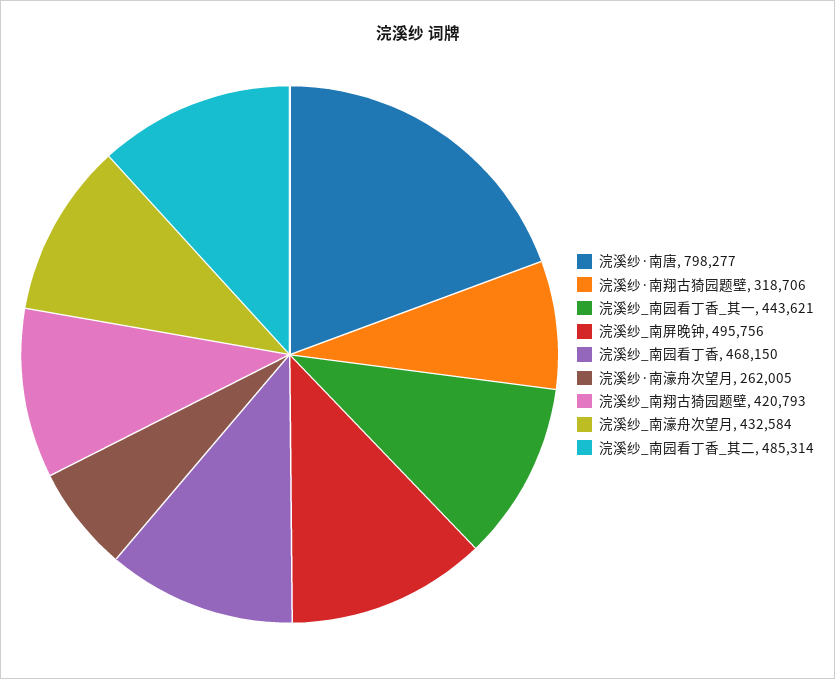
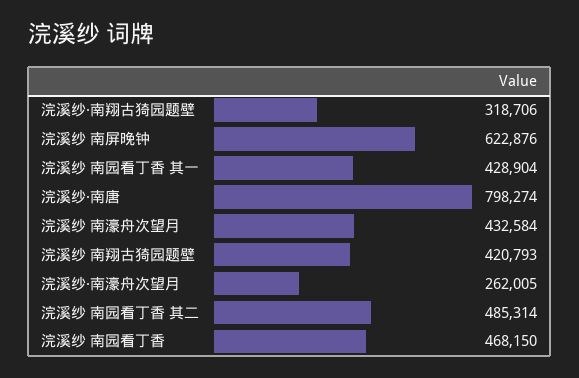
  {
-   "浣溪纱·南唐": 798277,
+   "浣溪纱·南唐": 798274,
    "浣溪纱·南翔古猗园题壁": 318706,
-   "浣溪纱_南园看丁香_其一": 443621,
+   "浣溪纱_南园看丁香_其一": 428904,
-   "浣溪纱_南屏晚钟": 495756,
+   "浣溪纱_南屏晚钟": 622876,
    "浣溪纱_南园看丁香": 468150,
    "浣溪纱·南濠舟次望月": 262005,
    "浣溪纱_南翔古猗园题壁": 420793,
    "浣溪纱_南濠舟次望月": 432584,
    "浣溪纱_南园看丁香_其二": 485314
  }

